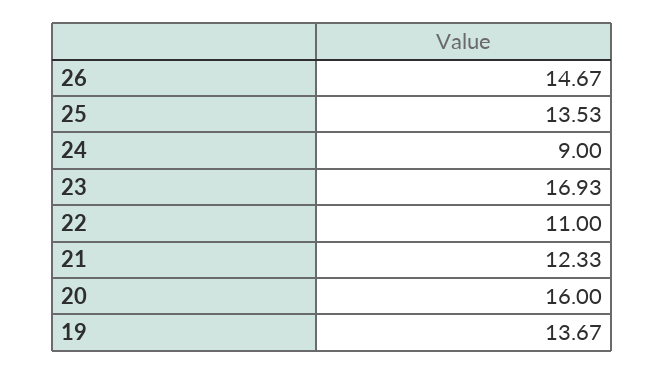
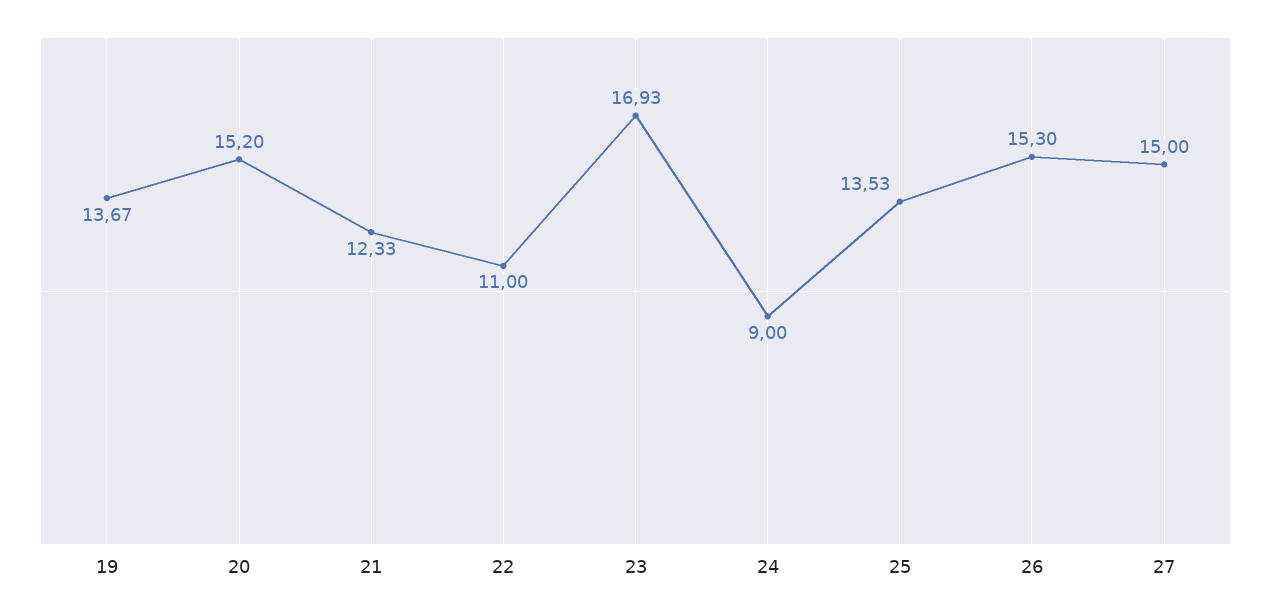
  {
-   "26": 14.67,
+   "26": 15.3,
    "25": 13.53,
    "24": 9,
    "23": 16.93,
    "22": 11,
    "21": 12.33,
-   "20": 16,
+   "20": 15.2,
-   "19": 13.67
+   "19": 13.67,
+   "27": 15
  }

